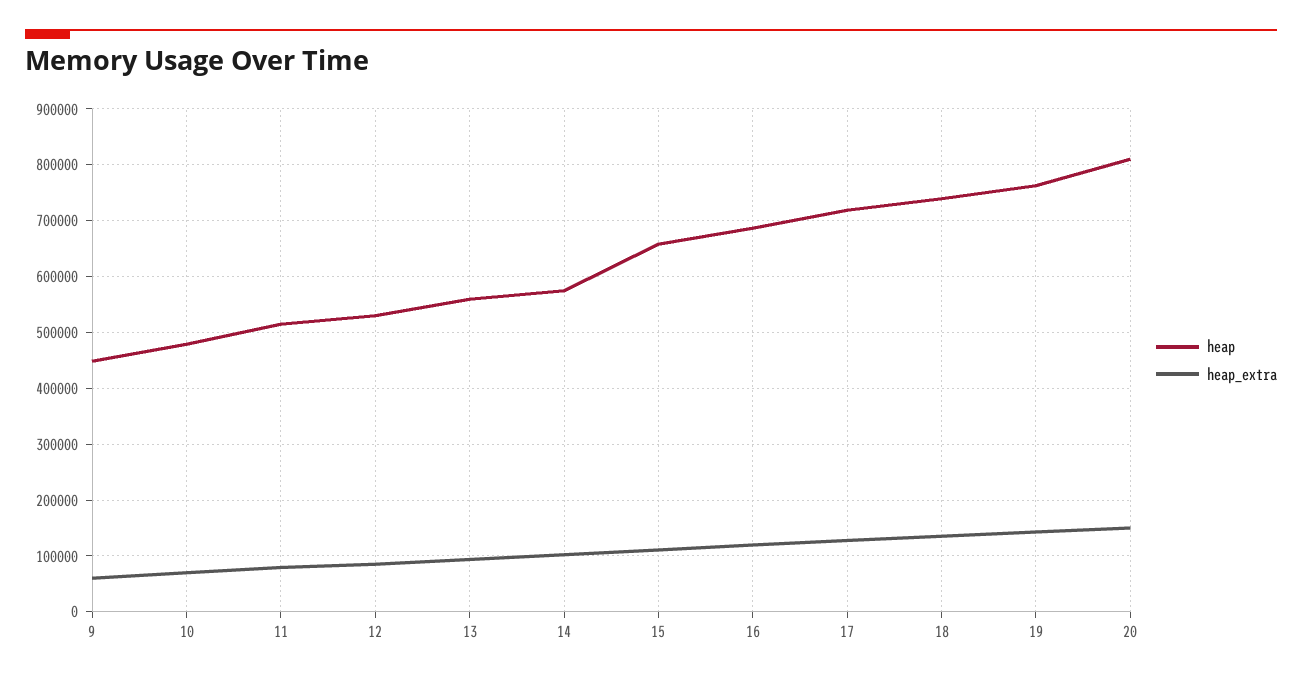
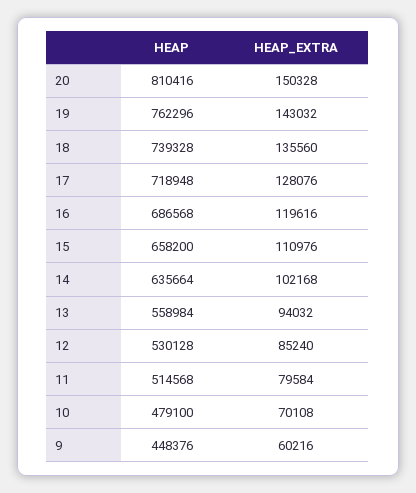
  {
    "heap": {
      "9": 448376,
      "10": 479100,
      "11": 514568,
      "12": 530128,
      "13": 558984,
-     "14": 580000,
+     "14": 635664,
      "15": 658200,
      "16": 686568,
      "17": 718948,
      "18": 739328,
      "19": 762296,
      "20": 810416
    },
    "heap_extra": {
      "9": 60216,
      "10": 70108,
      "11": 79584,
      "12": 85240,
      "13": 94032,
      "14": 102168,
      "15": 110976,
      "16": 119616,
      "17": 128076,
      "18": 135560,
      "19": 143032,
      "20": 150328
    }
  }

